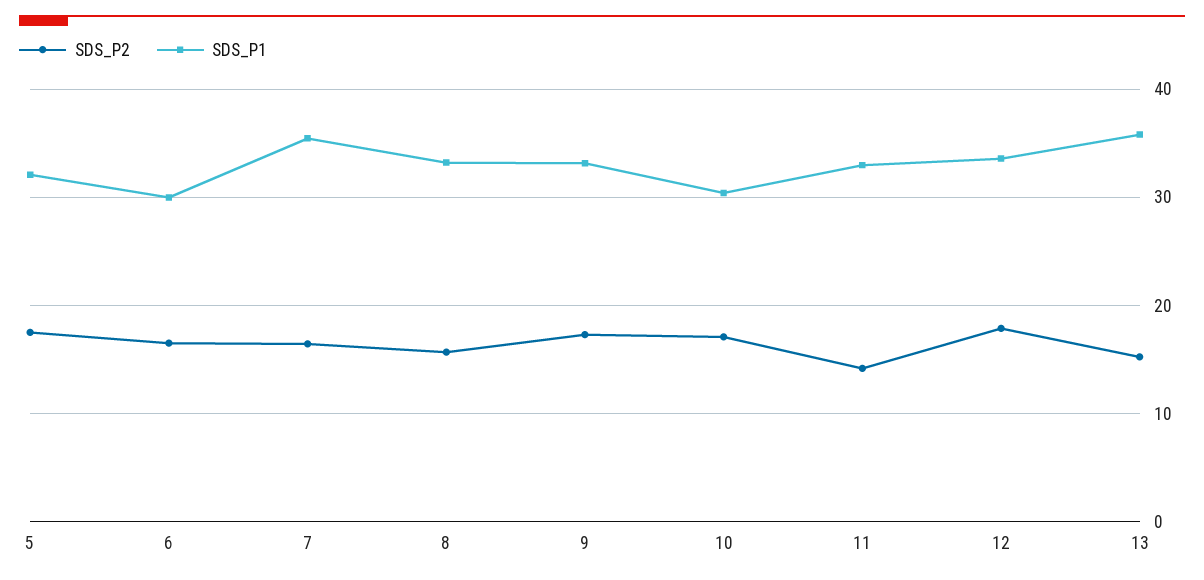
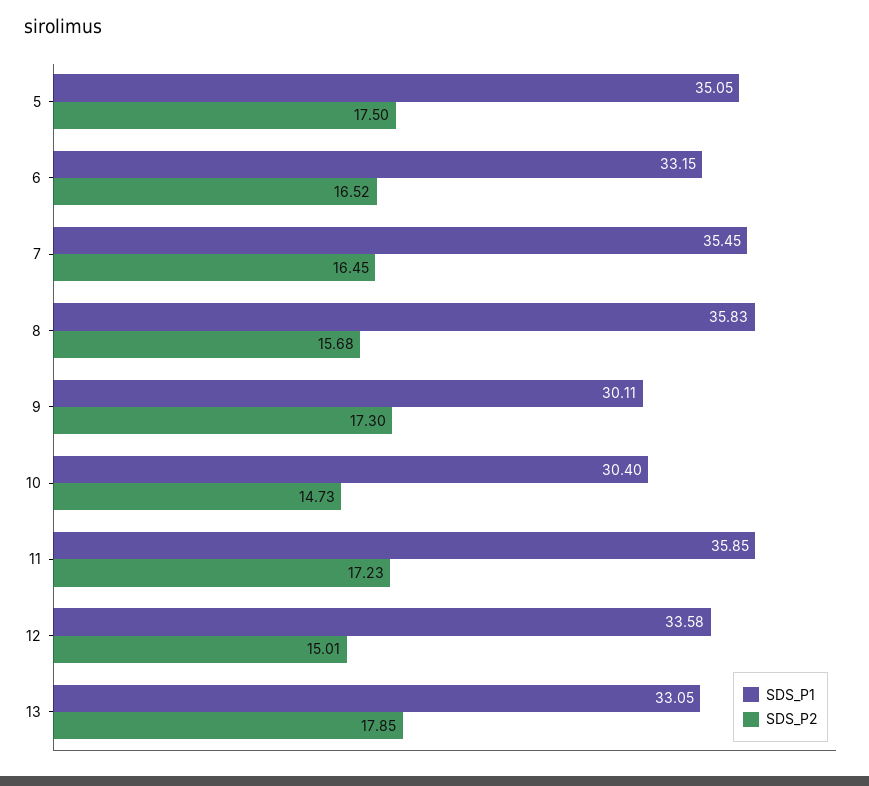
  {
    "SDS_P2": {
      "5": 17.5,
      "6": 16.52,
      "7": 16.45,
      "8": 15.68,
      "9": 17.3,
-     "10": 17,
+     "10": 14.73,
-     "11": 14,
+     "11": 17.23,
-     "12": 18,
+     "12": 15.01,
-     "13": 15
+     "13": 17.85
    },
    "SDS_P1": {
-     "5": 32,
+     "5": 35.05,
-     "6": 30,
+     "6": 33.15,
      "7": 35.45,
-     "8": 33,
+     "8": 35.83,
-     "9": 33,
+     "9": 30.11,
      "10": 30.4,
-     "11": 33,
+     "11": 35.85,
      "12": 33.58,
-     "13": 36
+     "13": 33.05
    }
  }

